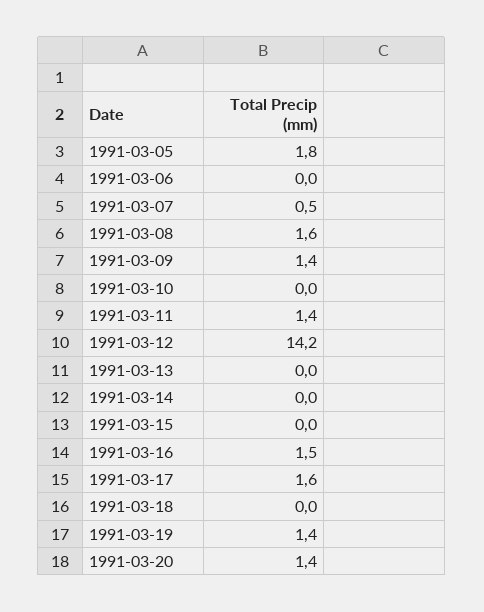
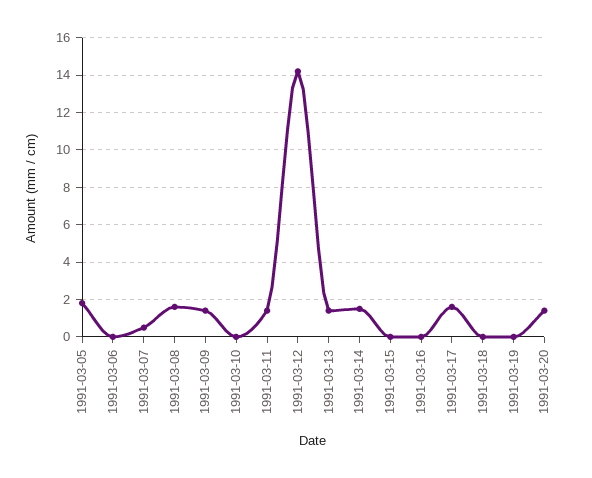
  {
    "1991-03-05": 1.8,
    "1991-03-06": 0,
    "1991-03-07": 0.5,
    "1991-03-08": 1.6,
    "1991-03-09": 1.4,
    "1991-03-10": 0,
    "1991-03-11": 1.4,
    "1991-03-12": 14.2,
-   "1991-03-13": 0,
+   "1991-03-13": 1.5,
-   "1991-03-14": 0,
+   "1991-03-14": 1.5,
    "1991-03-15": 0,
-   "1991-03-16": 1.5,
+   "1991-03-16": 0,
    "1991-03-17": 1.6,
    "1991-03-18": 0,
-   "1991-03-19": 1.4,
+   "1991-03-19": 0,
    "1991-03-20": 1.4
  }

